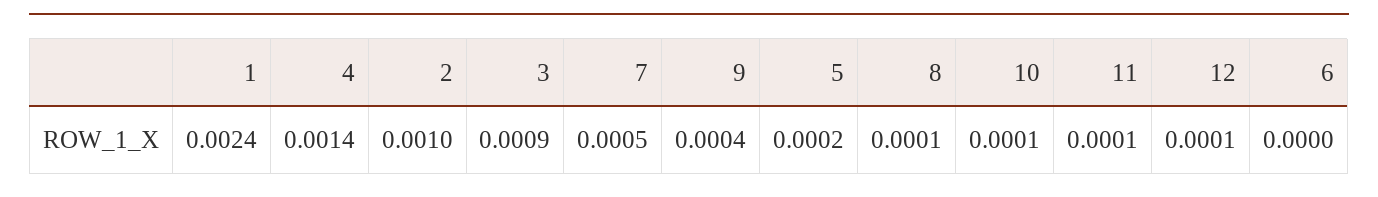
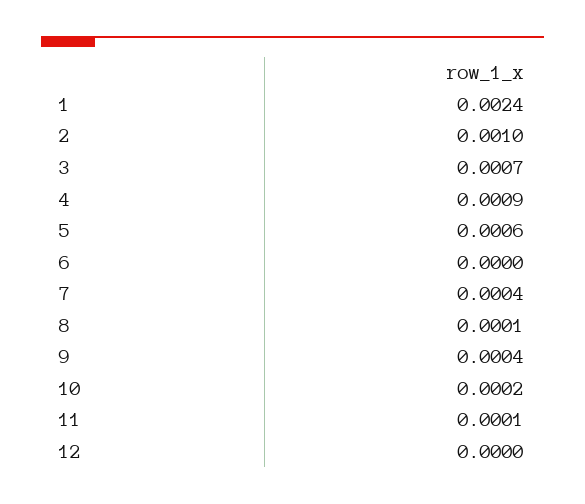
  {
    "1": 0.0024,
-   "4": 0.0014,
+   "4": 0.0009,
    "2": 0.001,
-   "3": 0.0009,
+   "3": 0.0007,
-   "7": 0.0005,
+   "7": 0.0004,
    "9": 0.0004,
-   "5": 0.0002,
+   "5": 0.0006,
    "8": 0.0001,
-   "10": 0.0001,
+   "10": 0.0002,
    "11": 0.0001,
-   "12": 0.0001,
+   "12": 0,
    "6": 0
  }

